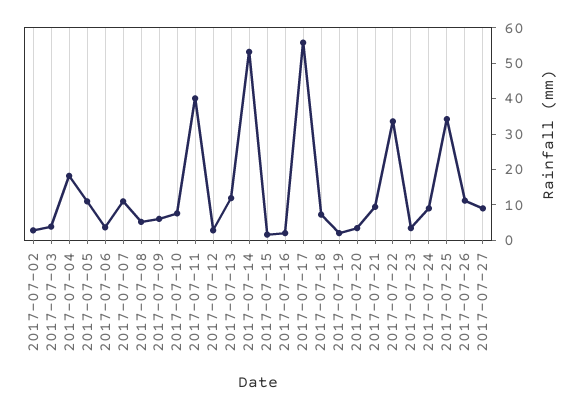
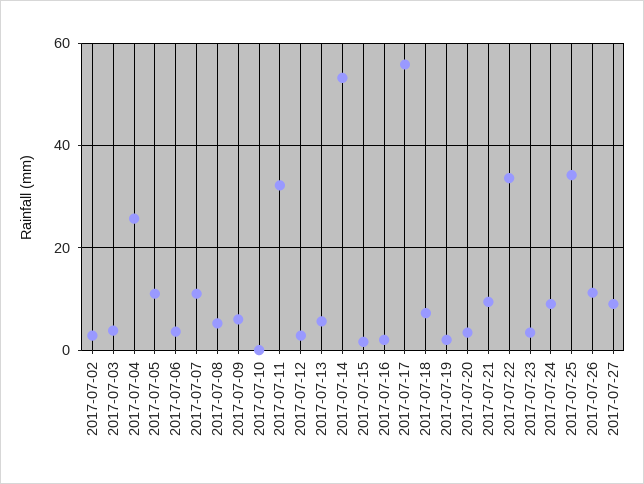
  {
    "2017-07-02": 2,
    "2017-07-03": 4,
-   "2017-07-04": 17.5,
+   "2017-07-04": 26,
    "2017-07-05": 12,
    "2017-07-06": 4,
    "2017-07-07": 12,
    "2017-07-08": 6,
    "2017-07-09": 6,
-   "2017-07-10": 7.5,
+   "2017-07-10": 0,
-   "2017-07-11": 40,
+   "2017-07-11": 32,
    "2017-07-12": 2,
-   "2017-07-13": 12.5,
+   "2017-07-13": 6,
    "2017-07-14": 54,
    "2017-07-15": 2,
    "2017-07-16": 2,
    "2017-07-17": 56,
    "2017-07-18": 8,
    "2017-07-19": 2,
    "2017-07-20": 4,
    "2017-07-21": 10,
    "2017-07-22": 34,
    "2017-07-23": 4,
    "2017-07-24": 10,
    "2017-07-25": 34,
    "2017-07-26": 12,
    "2017-07-27": 10
  }

